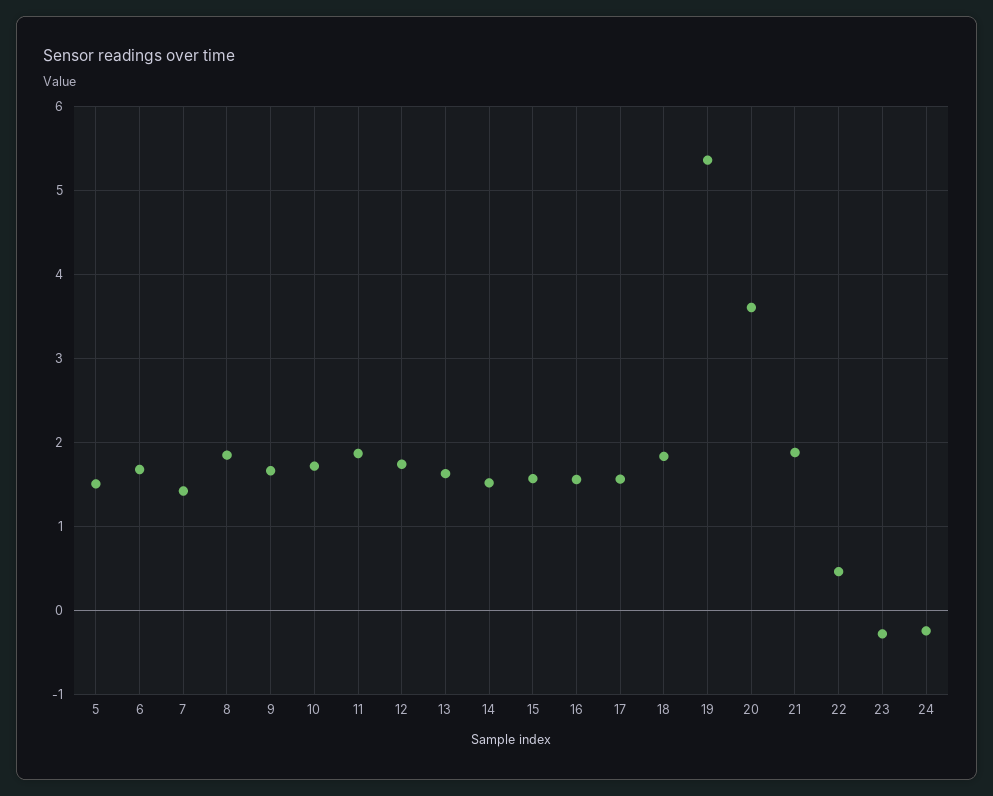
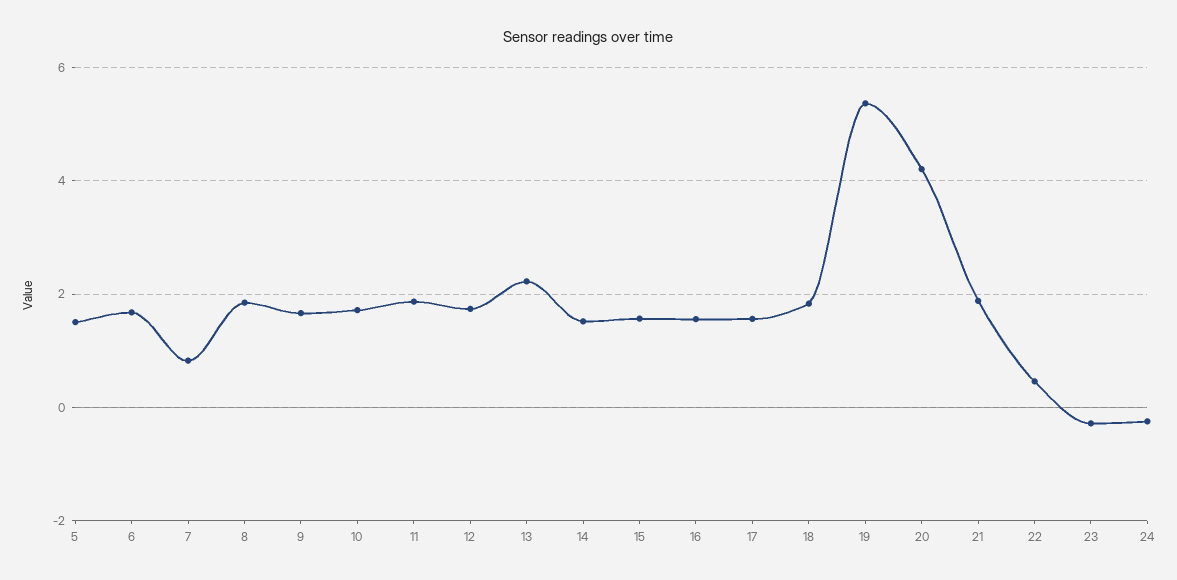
  {
    "5": 1.5,
    "6": 1.7,
-   "7": 1.4,
+   "7": 0.8,
    "8": 1.8,
    "9": 1.7,
    "10": 1.7,
    "11": 1.9,
    "12": 1.7,
-   "13": 1.6,
+   "13": 2.2,
    "14": 1.5,
    "15": 1.6,
    "16": 1.6,
    "17": 1.6,
    "18": 1.8,
    "19": 5.4,
-   "20": 3.6,
+   "20": 4.2,
    "21": 1.9,
    "22": 0.5,
    "23": -0.3,
    "24": -0.2
  }

